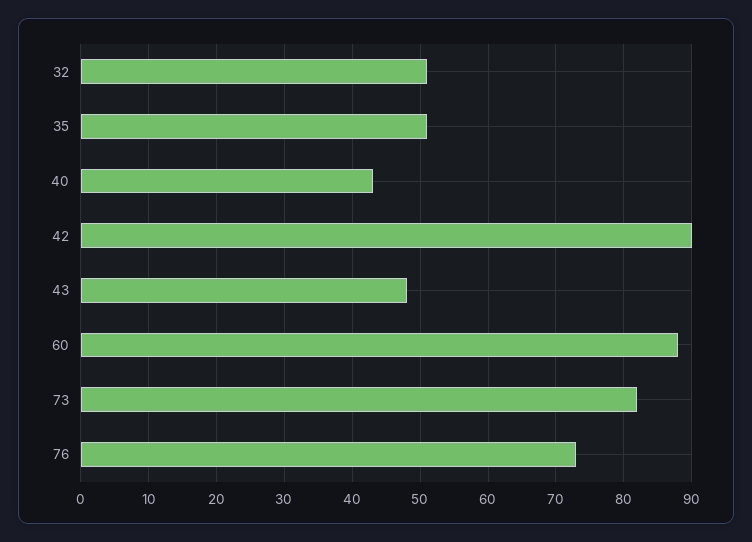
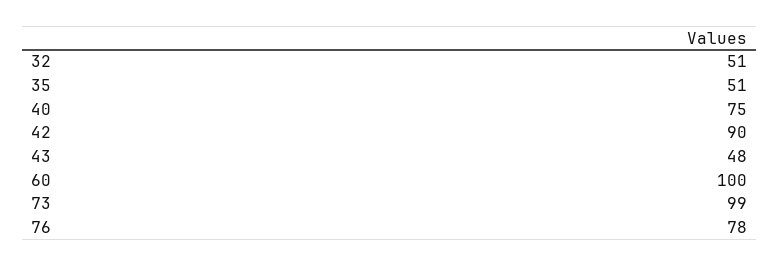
  {
    "32": 51,
    "35": 51,
-   "40": 43,
+   "40": 75,
    "42": 90,
    "43": 48,
-   "60": 88,
+   "60": 100,
-   "73": 82,
+   "73": 99,
-   "76": 73
+   "76": 78
  }

